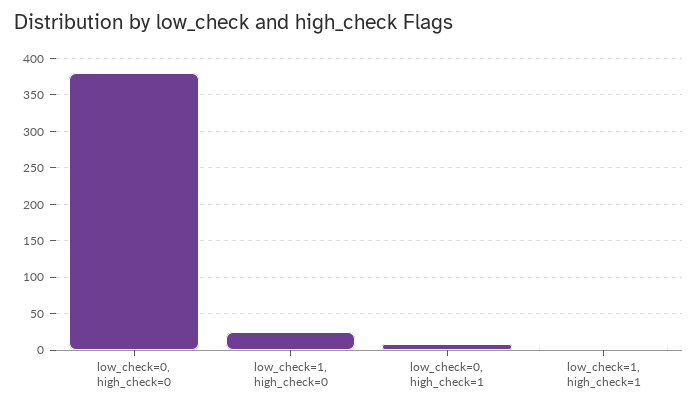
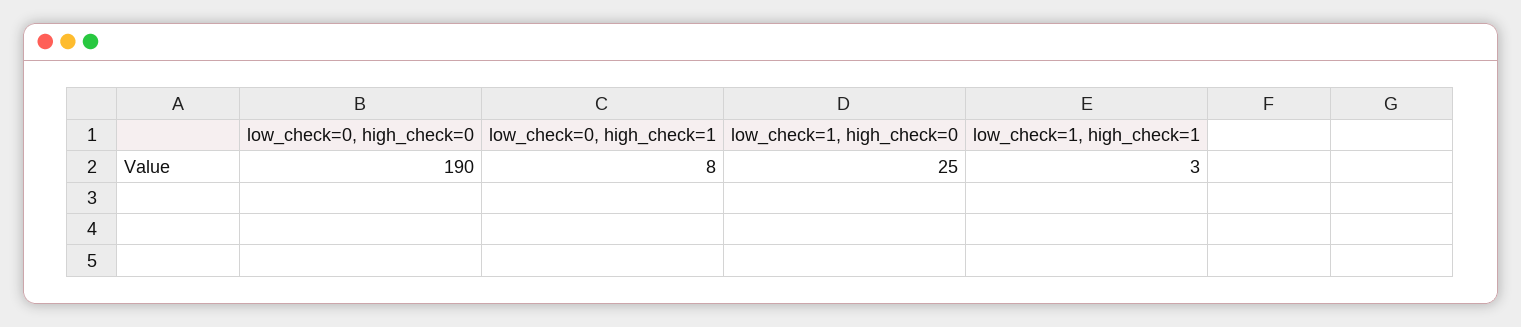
  {
-   "low_check=0, high_check=0": 380,
+   "low_check=0, high_check=0": 190,
    "low_check=1, high_check=0": 25,
    "low_check=0, high_check=1": 8,
    "low_check=1, high_check=1": 3
  }

